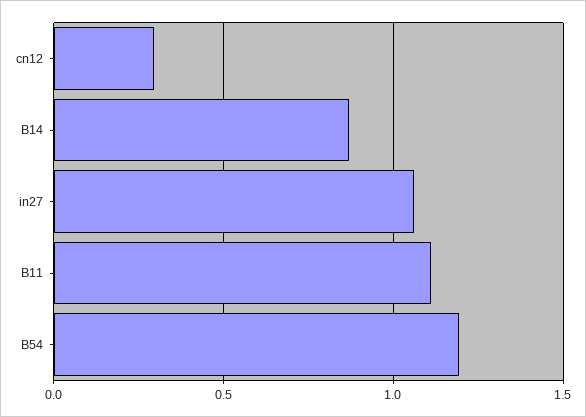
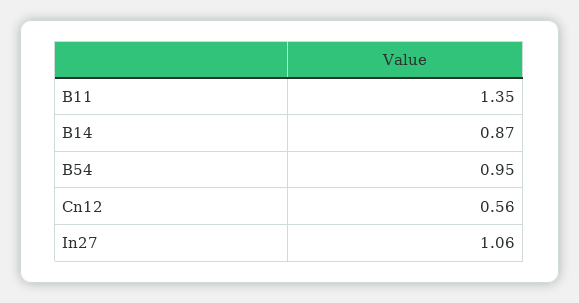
  {
-   "cn12": 0.3,
+   "cn12": 0.56,
    "B14": 0.87,
    "in27": 1.06,
-   "B11": 1.1,
+   "B11": 1.35,
-   "B54": 1.2
+   "B54": 0.95
  }

